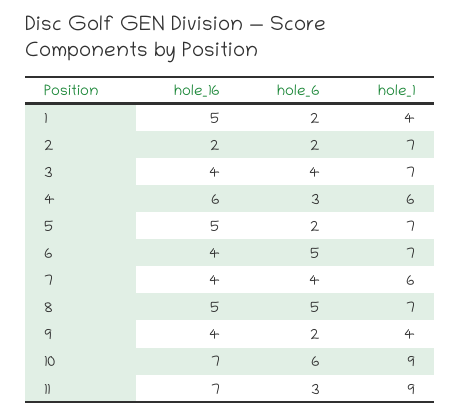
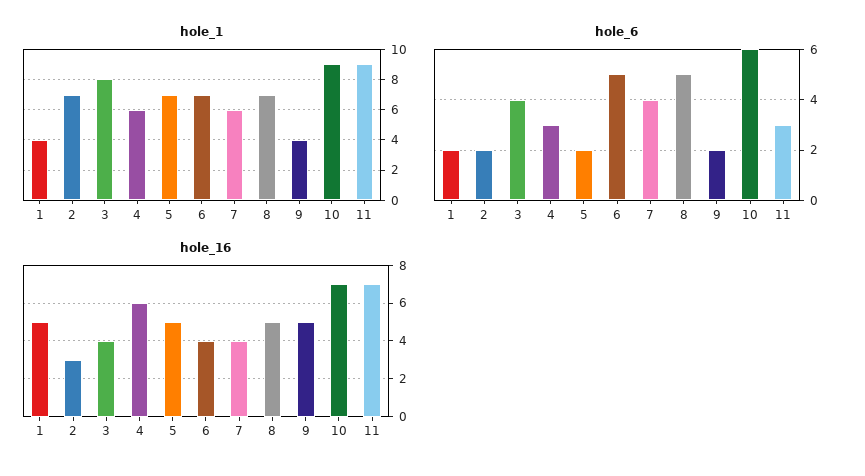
  {
    "hole_16": {
      "1": 5,
-     "2": 2,
+     "2": 3,
      "3": 4,
      "4": 6,
      "5": 5,
      "6": 4,
      "7": 4,
      "8": 5,
-     "9": 4,
+     "9": 5,
      "10": 7,
      "11": 7
    },
    "hole_6": {
      "1": 2,
      "2": 2,
      "3": 4,
      "4": 3,
      "5": 2,
      "6": 5,
      "7": 4,
      "8": 5,
      "9": 2,
      "10": 6,
      "11": 3
    },
    "hole_1": {
      "1": 4,
      "2": 7,
-     "3": 7,
+     "3": 8,
      "4": 6,
      "5": 7,
      "6": 7,
      "7": 6,
      "8": 7,
      "9": 4,
      "10": 9,
      "11": 9
    }
  }

